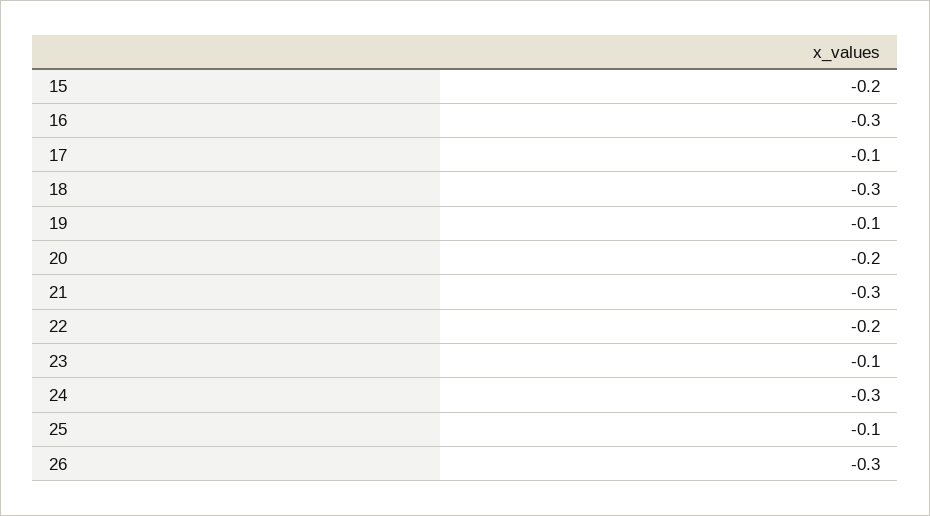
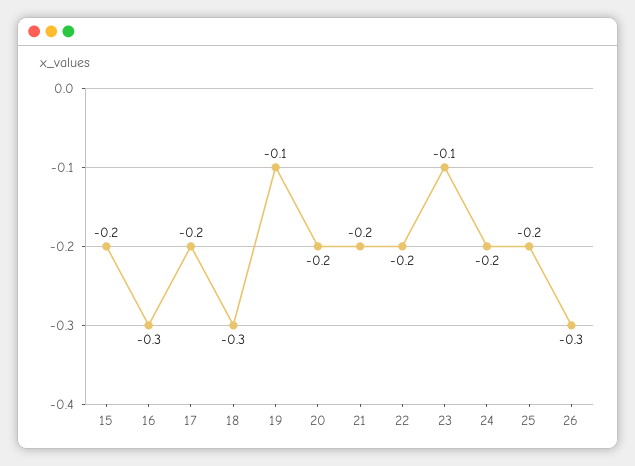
  {
    "15": -0.2,
    "16": -0.3,
-   "17": -0.1,
+   "17": -0.2,
    "18": -0.3,
    "19": -0.1,
    "20": -0.2,
-   "21": -0.3,
+   "21": -0.2,
    "22": -0.2,
    "23": -0.1,
-   "24": -0.3,
+   "24": -0.2,
-   "25": -0.1,
+   "25": -0.2,
    "26": -0.3
  }

